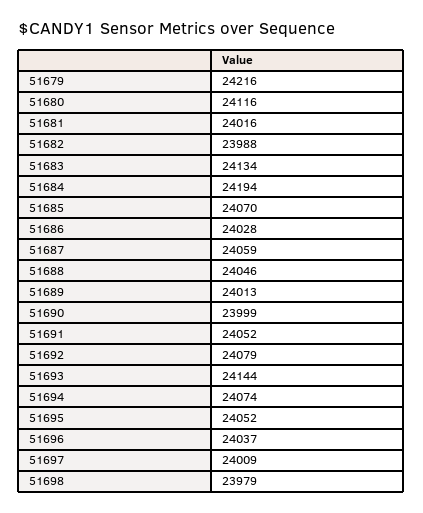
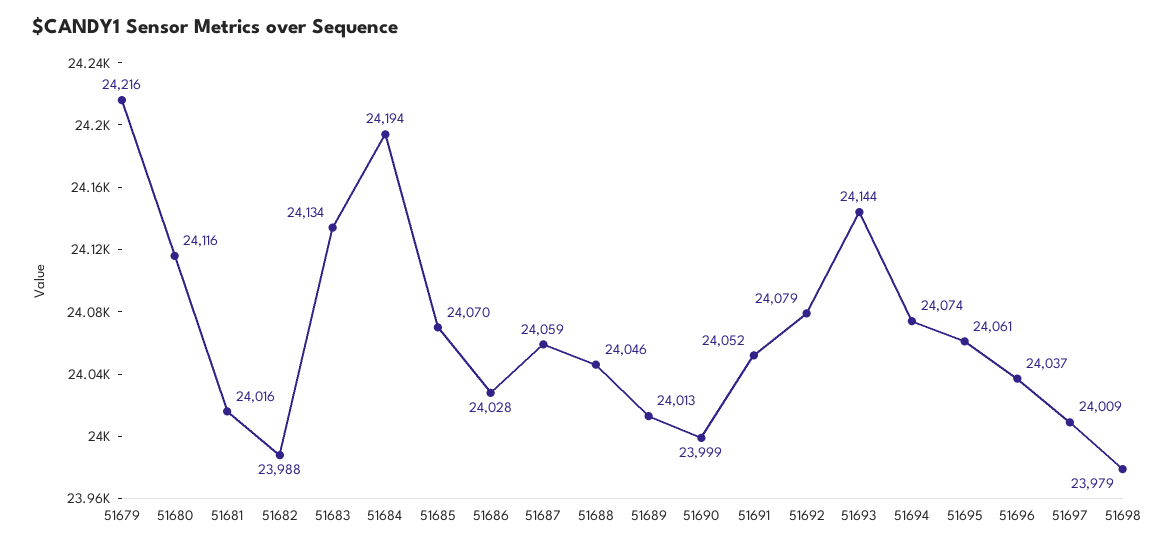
  {
    "51679": 24216,
    "51680": 24116,
    "51681": 24016,
    "51682": 23988,
    "51683": 24134,
    "51684": 24194,
    "51685": 24070,
    "51686": 24028,
    "51687": 24059,
    "51688": 24046,
    "51689": 24013,
    "51690": 23999,
    "51691": 24052,
    "51692": 24079,
    "51693": 24144,
    "51694": 24074,
-   "51695": 24052,
+   "51695": 24061,
    "51696": 24037,
    "51697": 24009,
    "51698": 23979
  }

